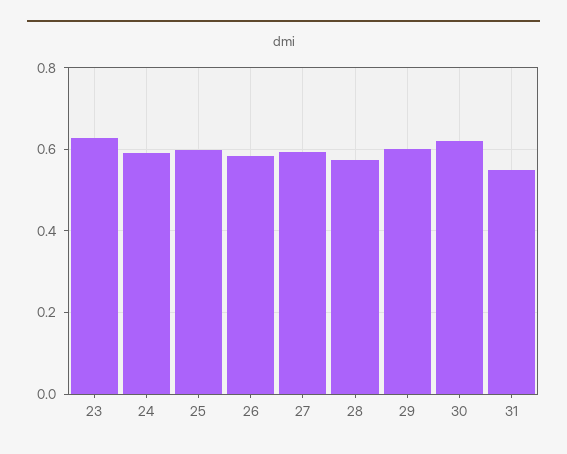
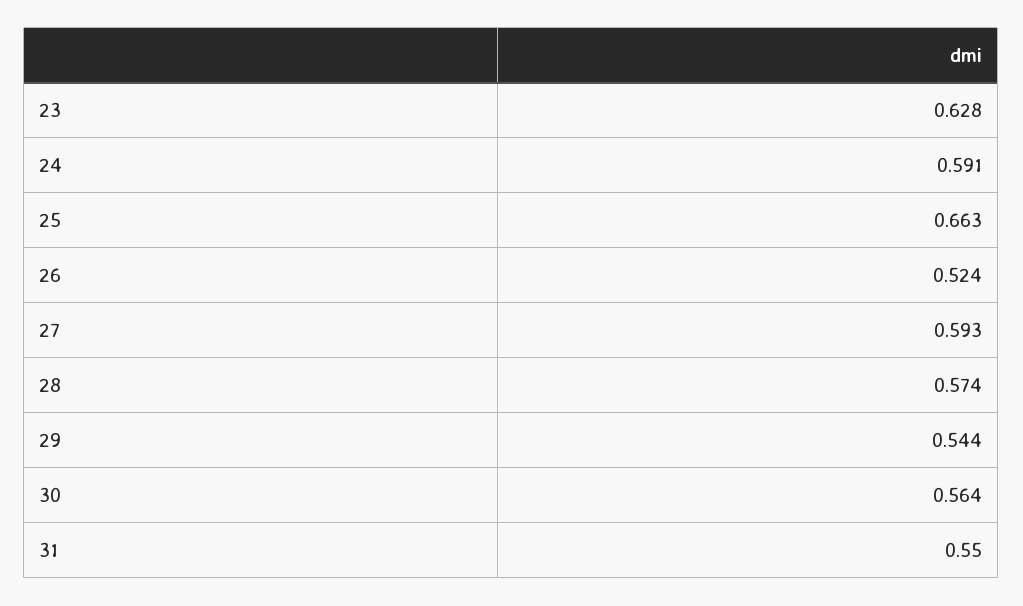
  {
    "23": 0.628,
    "24": 0.591,
-   "25": 0.6,
+   "25": 0.663,
-   "26": 0.58,
+   "26": 0.524,
    "27": 0.593,
    "28": 0.574,
-   "29": 0.6,
+   "29": 0.544,
-   "30": 0.62,
+   "30": 0.564,
    "31": 0.55
  }

